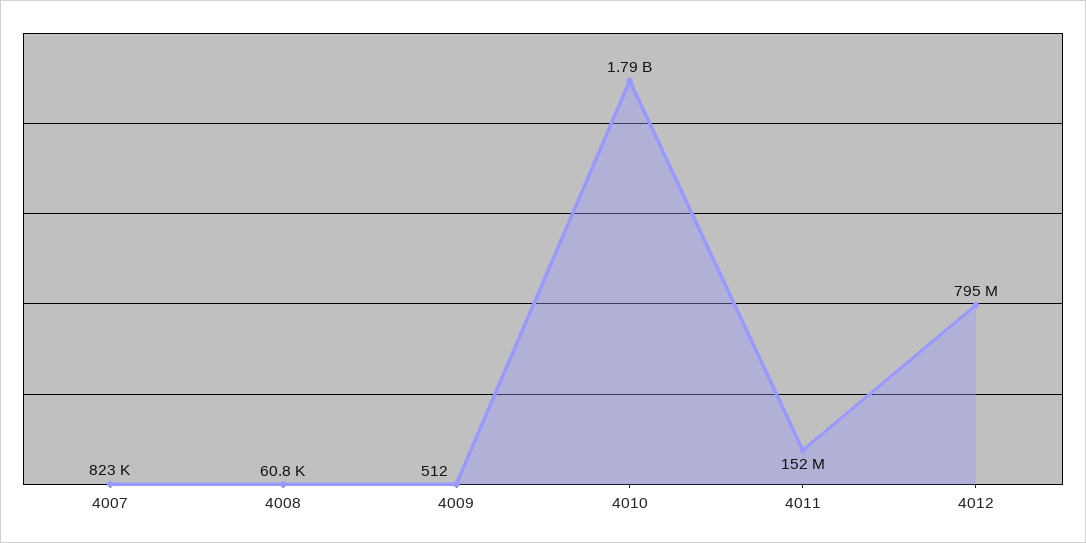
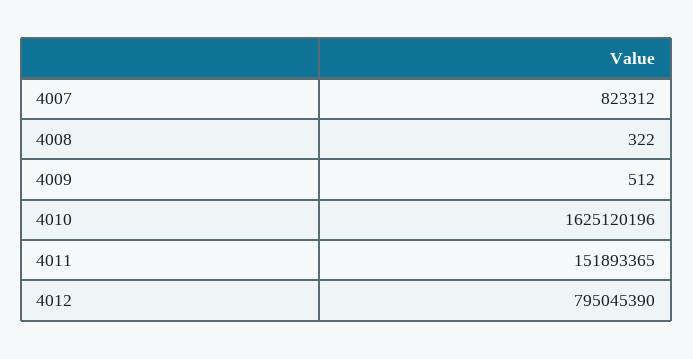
  {
    "4007": 823312,
-   "4008": 60800,
+   "4008": 322,
    "4009": 512,
-   "4010": 1790000000,
+   "4010": 1625120196,
    "4011": 151893365,
    "4012": 795045390
  }

